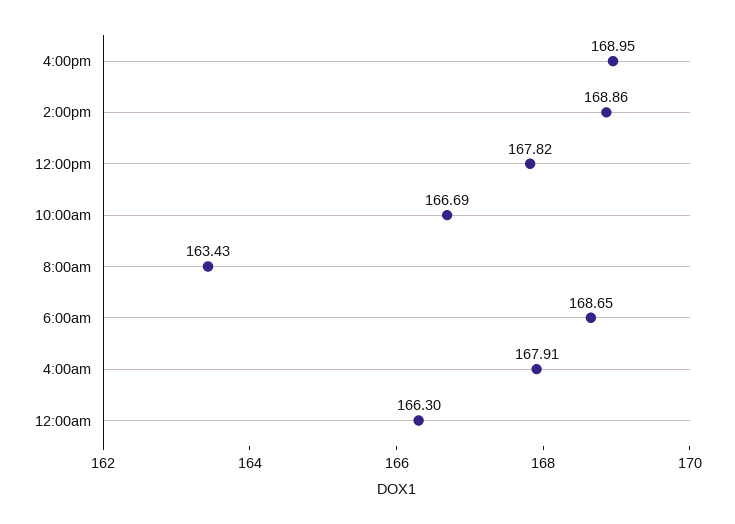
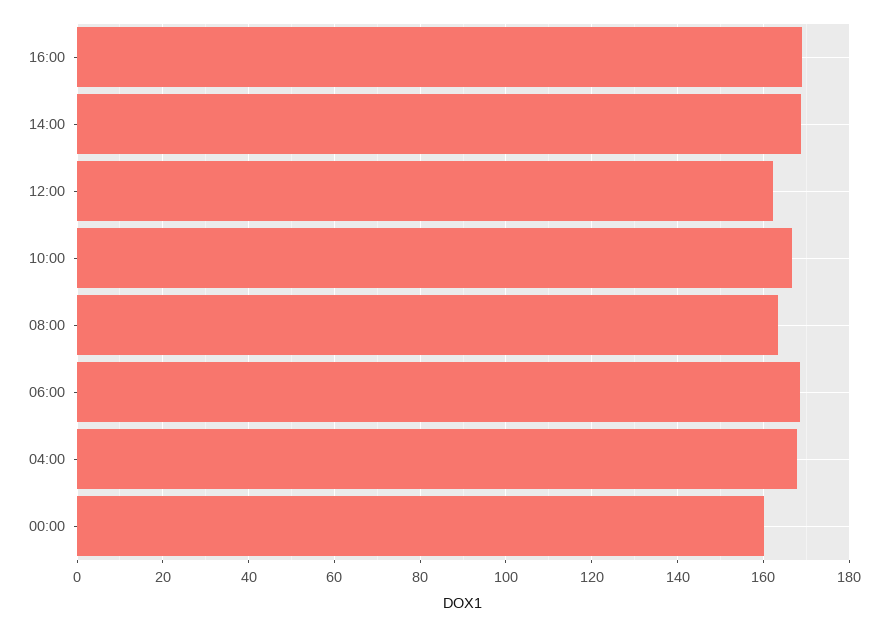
  {
    "4:00pm": 168.95,
    "2:00pm": 168.86,
-   "12:00pm": 167.82,
+   "12:00pm": 162,
    "10:00am": 166.69,
    "8:00am": 163.43,
    "6:00am": 168.65,
    "4:00am": 167.91,
-   "12:00am": 166.3
+   "12:00am": 160
  }

